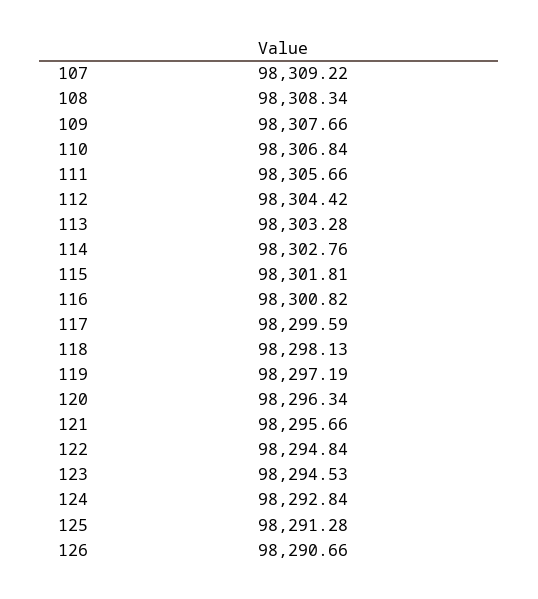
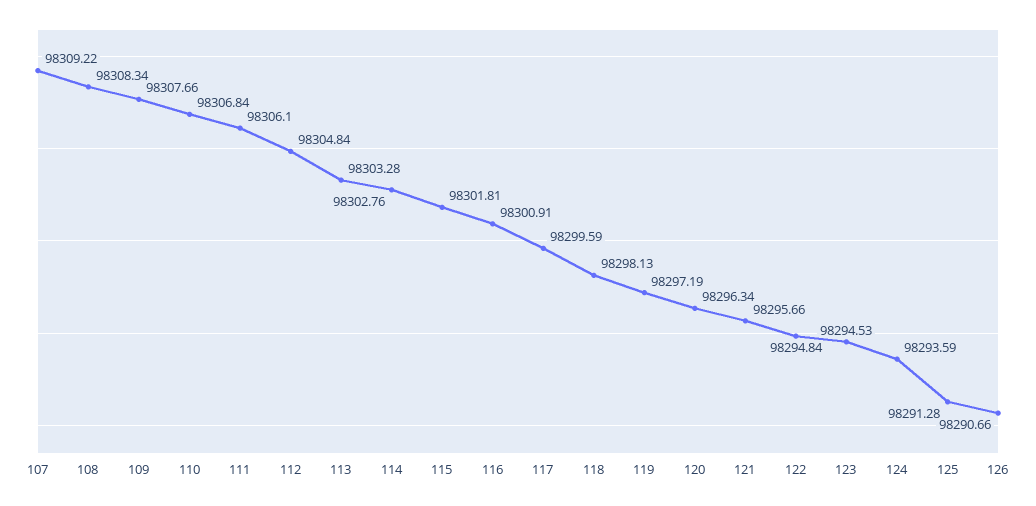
  {
    "107": 98309.22,
    "108": 98308.34,
    "109": 98307.66,
    "110": 98306.84,
-   "111": 98305.66,
+   "111": 98306.1,
-   "112": 98304.42,
+   "112": 98304.84,
    "113": 98303.28,
    "114": 98302.76,
    "115": 98301.81,
-   "116": 98300.82,
+   "116": 98300.91,
    "117": 98299.59,
    "118": 98298.13,
    "119": 98297.19,
    "120": 98296.34,
    "121": 98295.66,
    "122": 98294.84,
    "123": 98294.53,
-   "124": 98292.84,
+   "124": 98293.59,
    "125": 98291.28,
    "126": 98290.66
  }

